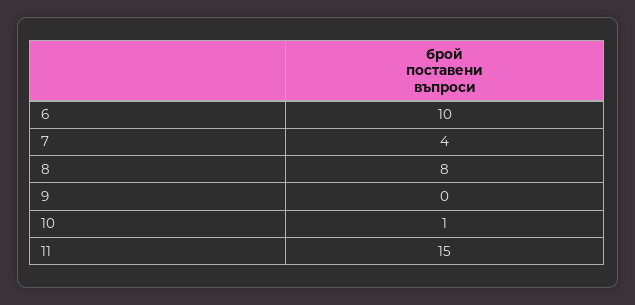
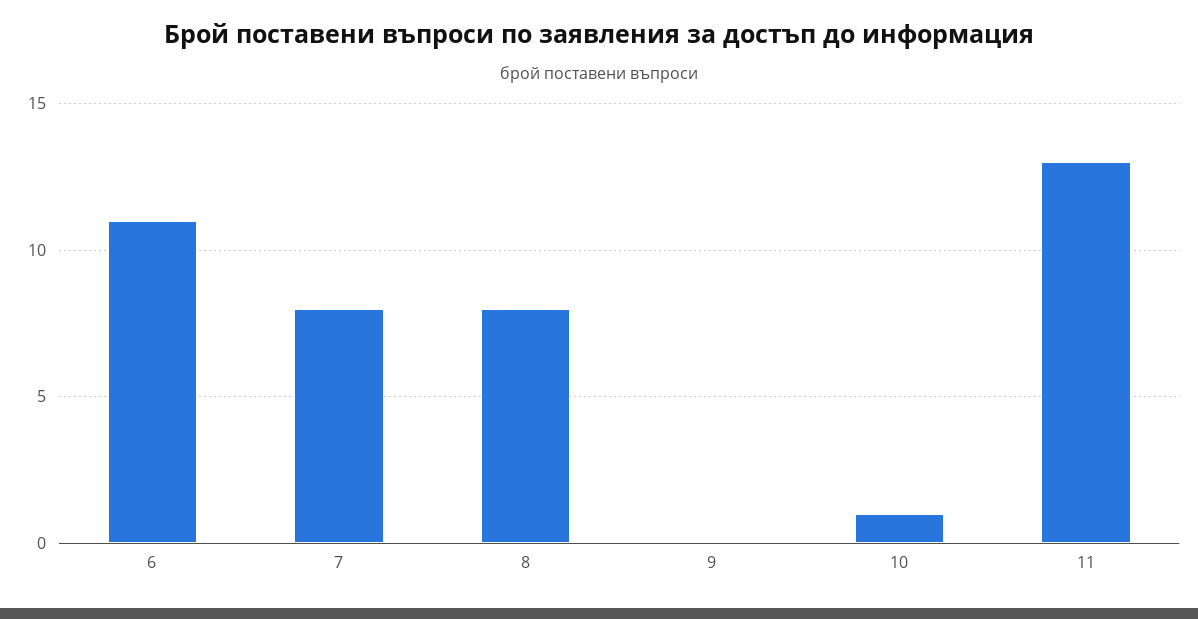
  {
-   "6": 10,
+   "6": 11,
-   "7": 4,
+   "7": 8,
    "8": 8,
    "9": 0,
    "10": 1,
-   "11": 15
+   "11": 13
  }

